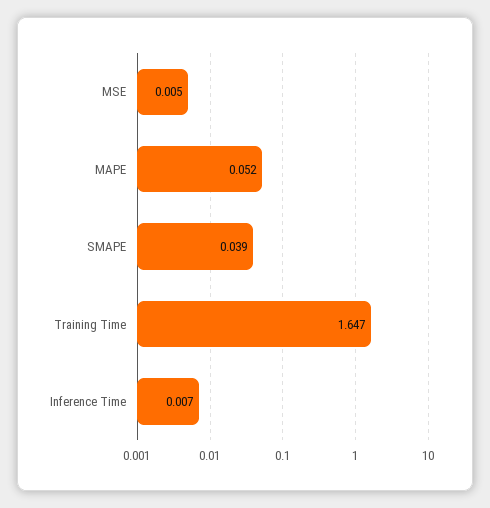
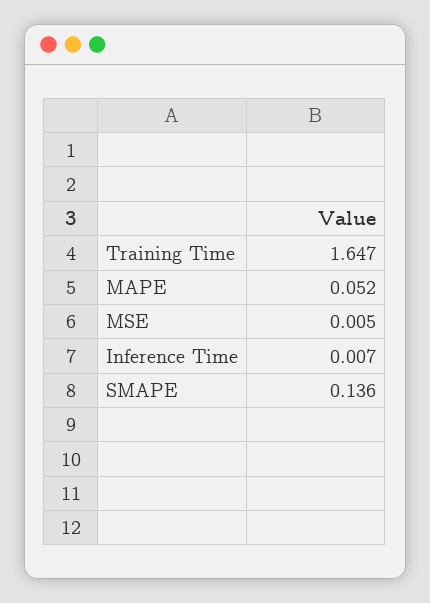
  {
    "MSE": 0.005,
    "MAPE": 0.052,
-   "SMAPE": 0.039,
+   "SMAPE": 0.136,
    "Training Time": 1.647,
    "Inference Time": 0.007
  }

